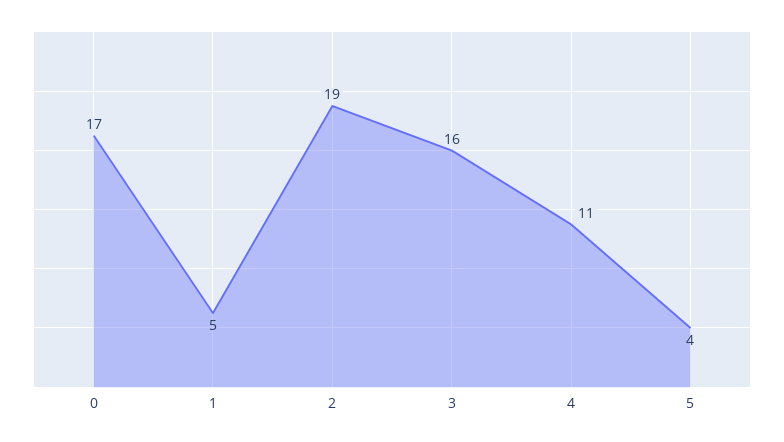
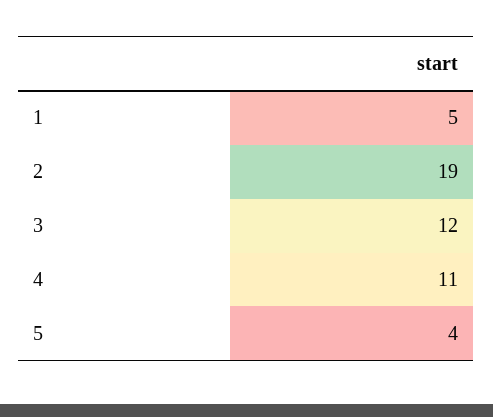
  {
-   "0": 17,
    "1": 5,
    "2": 19,
-   "3": 16,
+   "3": 12,
    "4": 11,
    "5": 4
  }

